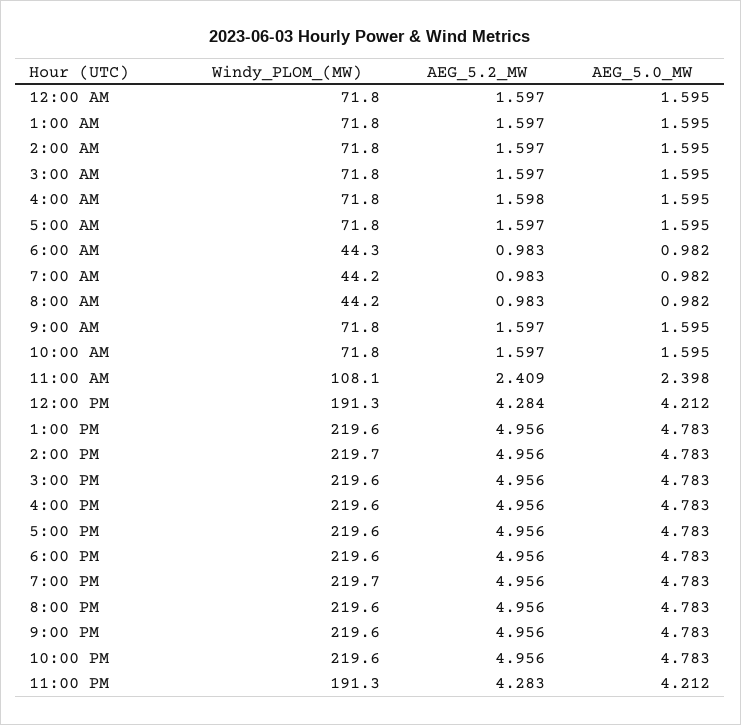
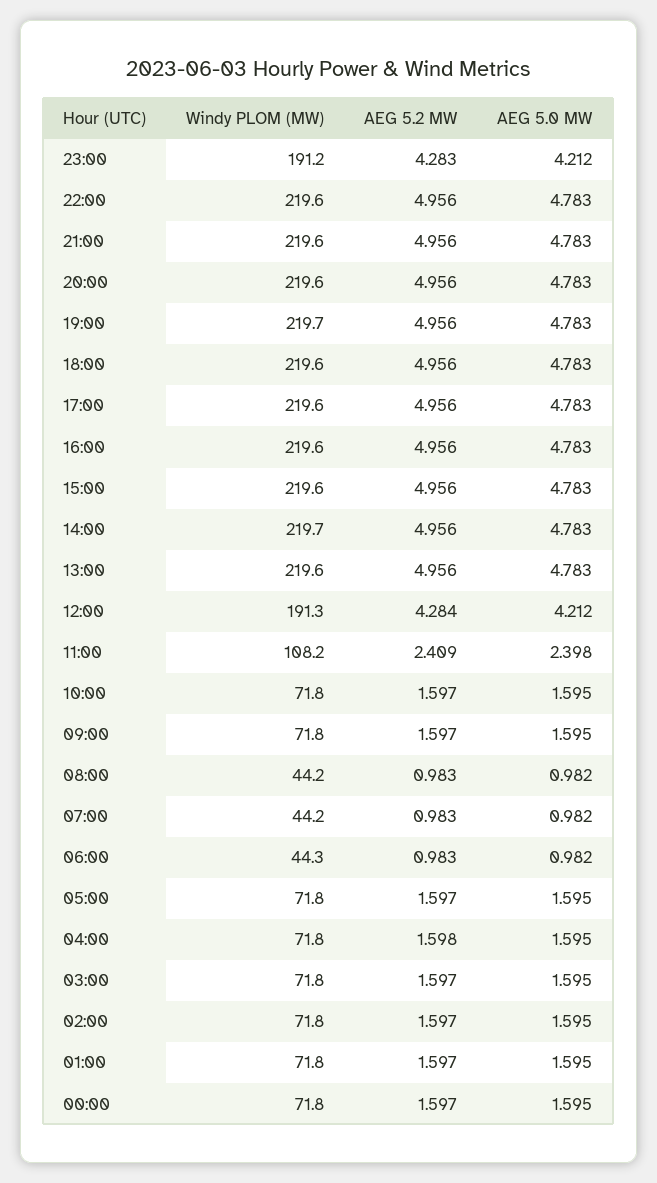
  {
    "Windy_PLOM_(MW)": {
      "12:00 AM": 71.8,
      "1:00 AM": 71.8,
      "2:00 AM": 71.8,
      "3:00 AM": 71.8,
      "4:00 AM": 71.8,
      "5:00 AM": 71.8,
      "6:00 AM": 44.3,
      "7:00 AM": 44.2,
      "8:00 AM": 44.2,
      "9:00 AM": 71.8,
      "10:00 AM": 71.8,
-     "11:00 AM": 108.1,
+     "11:00 AM": 108.2,
      "12:00 PM": 191.3,
      "1:00 PM": 219.6,
      "2:00 PM": 219.7,
      "3:00 PM": 219.6,
      "4:00 PM": 219.6,
      "5:00 PM": 219.6,
      "6:00 PM": 219.6,
      "7:00 PM": 219.7,
      "8:00 PM": 219.6,
      "9:00 PM": 219.6,
      "10:00 PM": 219.6,
-     "11:00 PM": 191.3
+     "11:00 PM": 191.2
    },
    "AEG_5.2_MW": {
      "12:00 AM": 1.597,
      "1:00 AM": 1.597,
      "2:00 AM": 1.597,
      "3:00 AM": 1.597,
      "4:00 AM": 1.598,
      "5:00 AM": 1.597,
      "6:00 AM": 0.983,
      "7:00 AM": 0.983,
      "8:00 AM": 0.983,
      "9:00 AM": 1.597,
      "10:00 AM": 1.597,
      "11:00 AM": 2.409,
      "12:00 PM": 4.284,
      "1:00 PM": 4.956,
      "2:00 PM": 4.956,
      "3:00 PM": 4.956,
      "4:00 PM": 4.956,
      "5:00 PM": 4.956,
      "6:00 PM": 4.956,
      "7:00 PM": 4.956,
      "8:00 PM": 4.956,
      "9:00 PM": 4.956,
      "10:00 PM": 4.956,
      "11:00 PM": 4.283
    },
    "AEG_5.0_MW": {
      "12:00 AM": 1.595,
      "1:00 AM": 1.595,
      "2:00 AM": 1.595,
      "3:00 AM": 1.595,
      "4:00 AM": 1.595,
      "5:00 AM": 1.595,
      "6:00 AM": 0.982,
      "7:00 AM": 0.982,
      "8:00 AM": 0.982,
      "9:00 AM": 1.595,
      "10:00 AM": 1.595,
      "11:00 AM": 2.398,
      "12:00 PM": 4.212,
      "1:00 PM": 4.783,
      "2:00 PM": 4.783,
      "3:00 PM": 4.783,
      "4:00 PM": 4.783,
      "5:00 PM": 4.783,
      "6:00 PM": 4.783,
      "7:00 PM": 4.783,
      "8:00 PM": 4.783,
      "9:00 PM": 4.783,
      "10:00 PM": 4.783,
      "11:00 PM": 4.212
    }
  }

